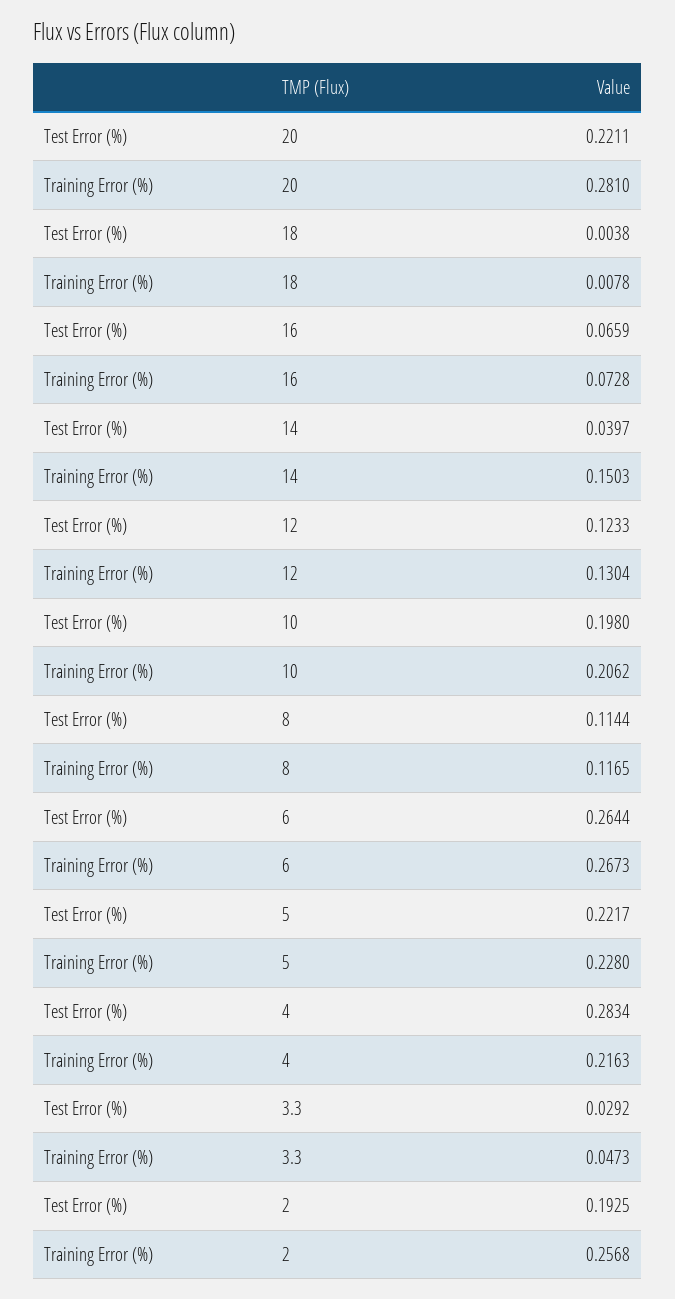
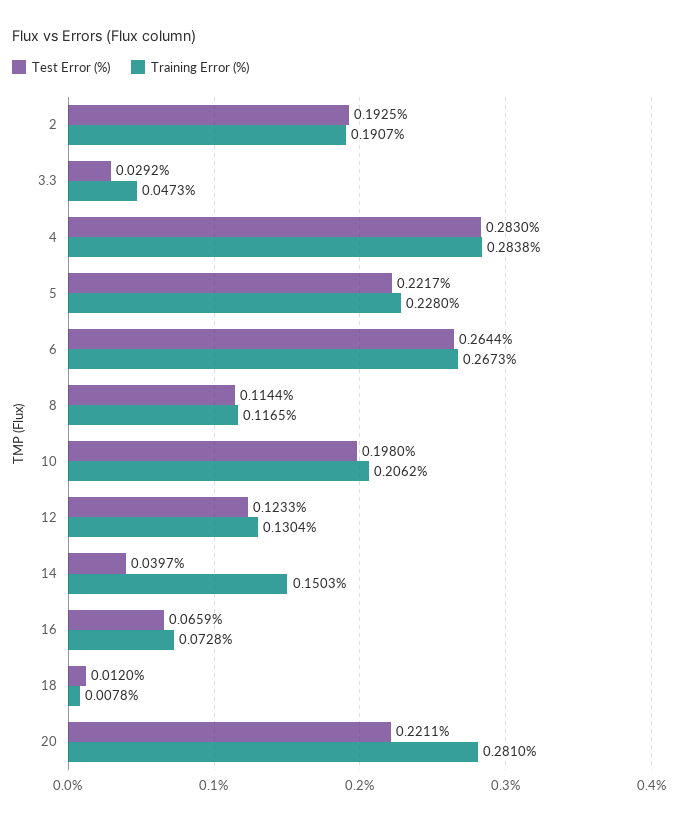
  {
    "Test Error (%)": {
      "20": 0.2211,
-     "18": 0.0038,
+     "18": 0.012,
      "16": 0.0659,
      "14": 0.0397,
      "12": 0.1233,
      "10": 0.198,
      "8": 0.1144,
      "6": 0.2644,
      "5": 0.2217,
-     "4": 0.2834,
+     "4": 0.283,
      "3.3": 0.0292,
      "2": 0.1925
    },
    "Training Error (%)": {
      "20": 0.281,
      "18": 0.0078,
      "16": 0.0728,
      "14": 0.1503,
      "12": 0.1304,
      "10": 0.2062,
      "8": 0.1165,
      "6": 0.2673,
      "5": 0.228,
-     "4": 0.2163,
+     "4": 0.2838,
      "3.3": 0.0473,
-     "2": 0.2568
+     "2": 0.1907
    }
  }

